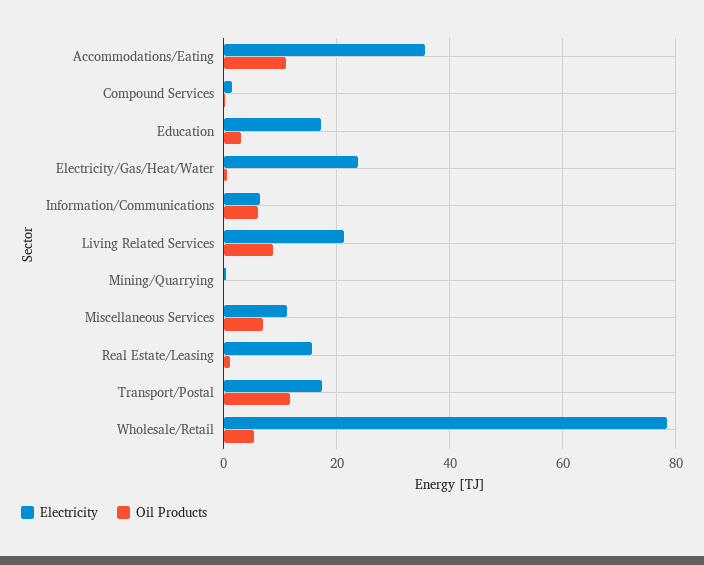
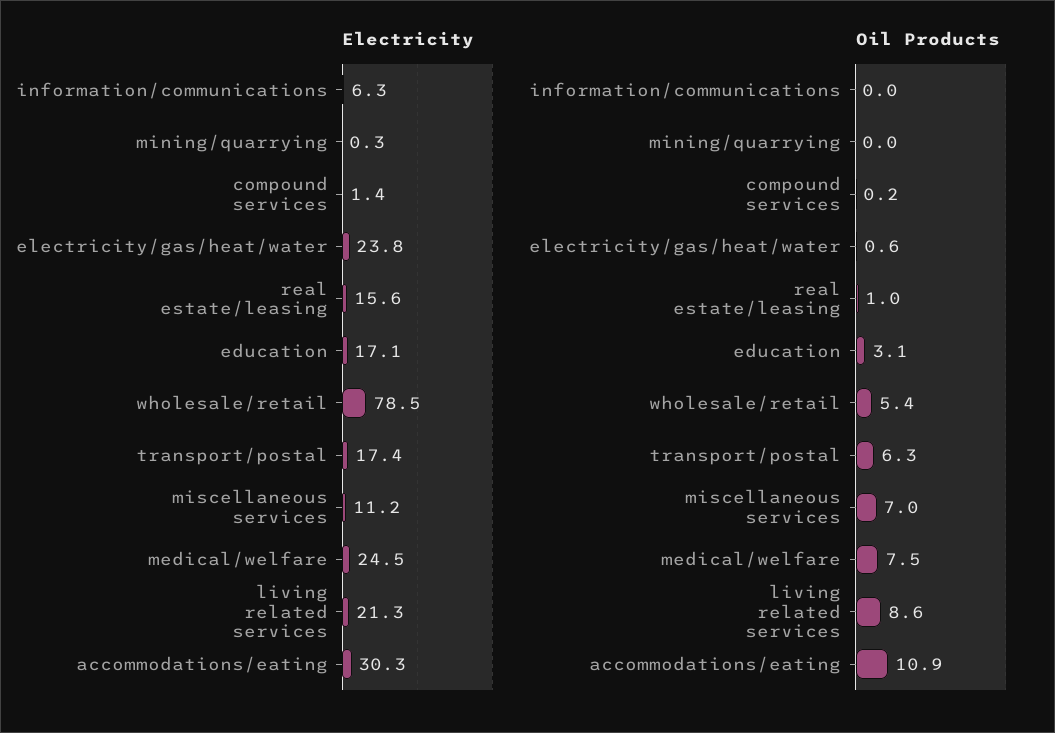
  {
    "Electricity": {
-     "Accommodations/Eating": 36,
+     "Accommodations/Eating": 30.3,
      "Compound Services": 1.4,
      "Education": 17.1,
      "Electricity/Gas/Heat/Water": 23.8,
      "Information/Communications": 6.3,
      "Living Related Services": 21.3,
      "Mining/Quarrying": 0.3,
      "Miscellaneous Services": 11.2,
      "Real Estate/Leasing": 15.6,
      "Transport/Postal": 17.4,
-     "Wholesale/Retail": 78.5
+     "Wholesale/Retail": 78.5,
+     "medical/welfare": 24.5
    },
    "Oil Products": {
      "Accommodations/Eating": 10.9,
      "Compound Services": 0.2,
      "Education": 3.1,
      "Electricity/Gas/Heat/Water": 0.6,
-     "Information/Communications": 6,
+     "Information/Communications": 0,
      "Living Related Services": 8.6,
      "Mining/Quarrying": 0,
      "Miscellaneous Services": 7,
      "Real Estate/Leasing": 1,
-     "Transport/Postal": 12,
+     "Transport/Postal": 6.3,
-     "Wholesale/Retail": 5.4
+     "Wholesale/Retail": 5.4,
+     "medical/welfare": 7.5
    }
  }

